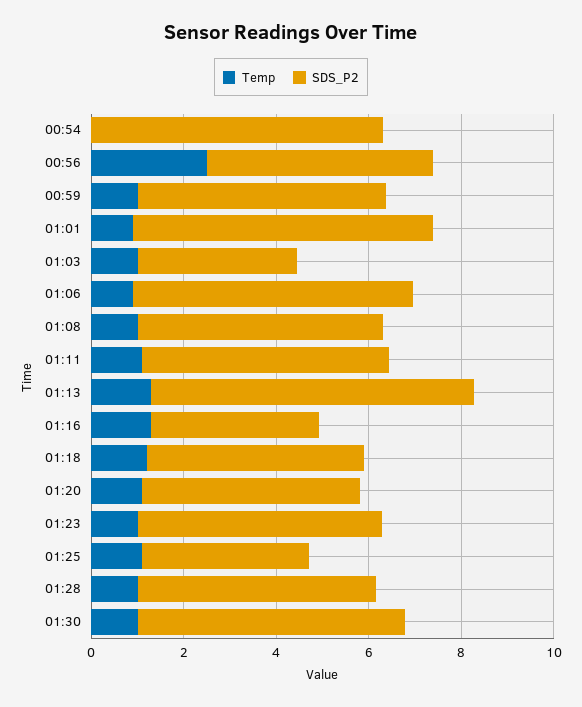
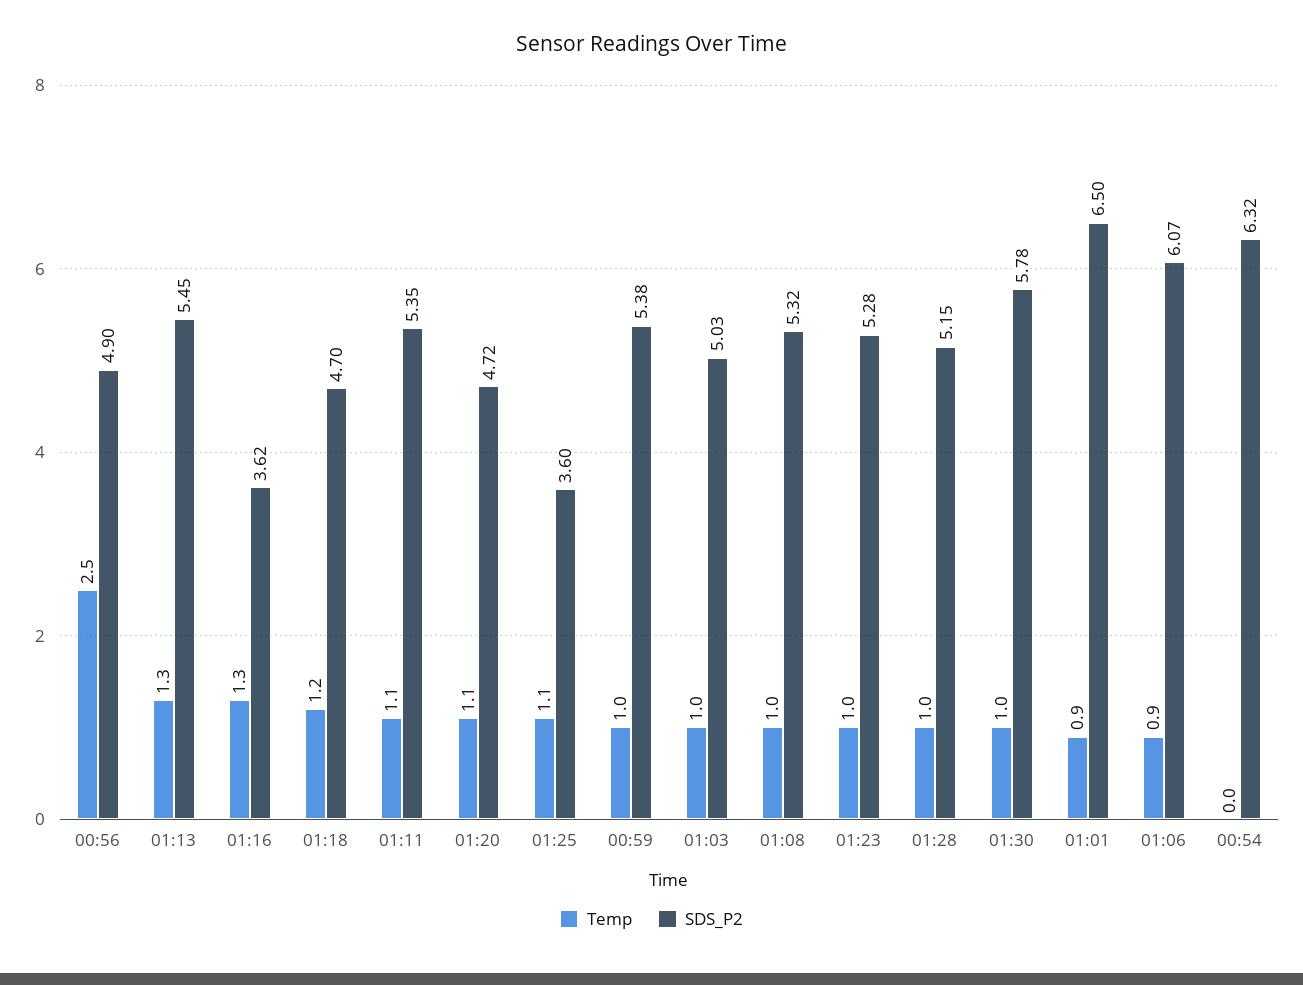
  {
    "Temp": {
      "00:54": 0,
      "00:56": 2.5,
      "00:59": 1,
      "01:01": 0.9,
      "01:03": 1,
      "01:06": 0.9,
      "01:08": 1,
      "01:11": 1.1,
      "01:13": 1.3,
      "01:16": 1.3,
      "01:18": 1.2,
      "01:20": 1.1,
      "01:23": 1,
      "01:25": 1.1,
      "01:28": 1,
      "01:30": 1
    },
    "SDS_P2": {
      "00:54": 6.32,
      "00:56": 4.9,
      "00:59": 5.38,
      "01:01": 6.5,
-     "01:03": 3.5,
+     "01:03": 5.03,
      "01:06": 6.07,
      "01:08": 5.32,
      "01:11": 5.35,
-     "01:13": 7,
+     "01:13": 5.45,
      "01:16": 3.62,
      "01:18": 4.7,
      "01:20": 4.72,
      "01:23": 5.28,
      "01:25": 3.6,
      "01:28": 5.15,
      "01:30": 5.78
    }
  }

